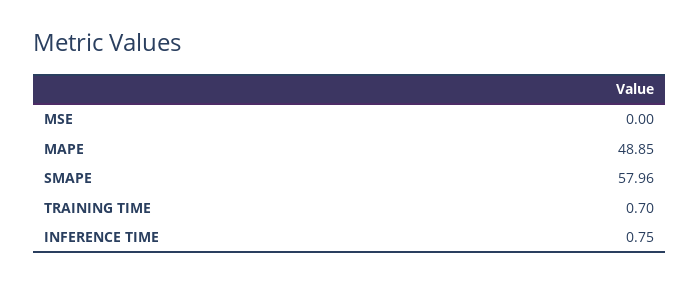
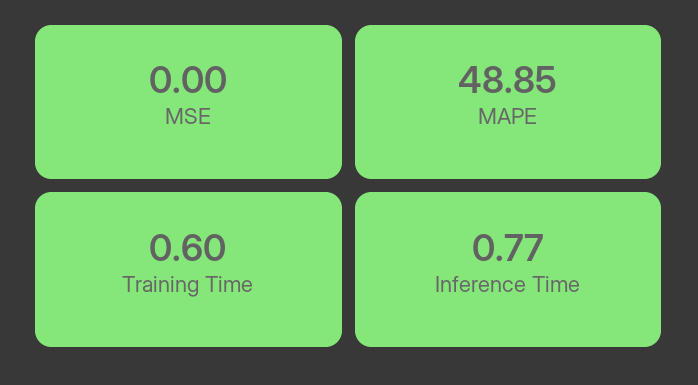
  {
    "MSE": 0,
    "MAPE": 48.85,
-   "SMAPE": 57.96,
-   "TRAINING TIME": 0.7,
+   "TRAINING TIME": 0.6,
-   "INFERENCE TIME": 0.75
+   "INFERENCE TIME": 0.77
  }

